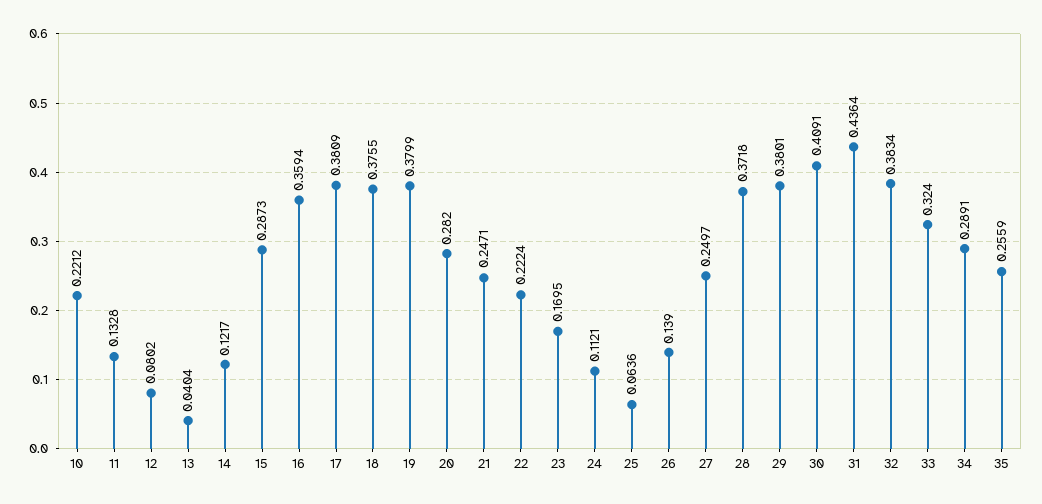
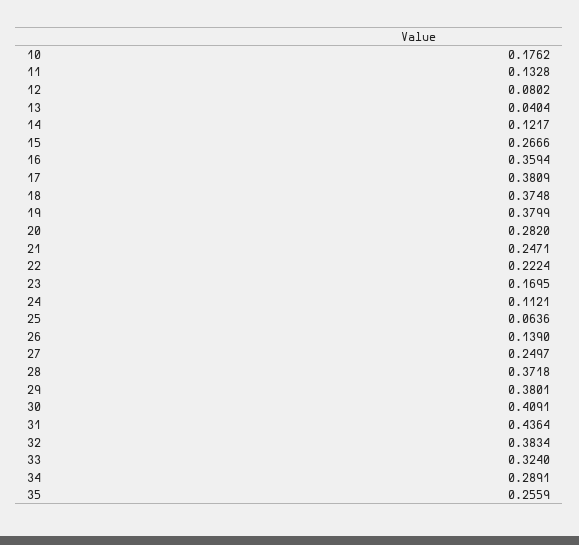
  {
-   "10": 0.2212,
+   "10": 0.1762,
    "11": 0.1328,
    "12": 0.0802,
    "13": 0.0404,
    "14": 0.1217,
-   "15": 0.2873,
+   "15": 0.2666,
    "16": 0.3594,
    "17": 0.3809,
-   "18": 0.3755,
+   "18": 0.3748,
    "19": 0.3799,
    "20": 0.282,
    "21": 0.2471,
    "22": 0.2224,
    "23": 0.1695,
    "24": 0.1121,
    "25": 0.0636,
    "26": 0.139,
    "27": 0.2497,
    "28": 0.3718,
    "29": 0.3801,
    "30": 0.4091,
    "31": 0.4364,
    "32": 0.3834,
    "33": 0.324,
    "34": 0.2891,
    "35": 0.2559
  }

